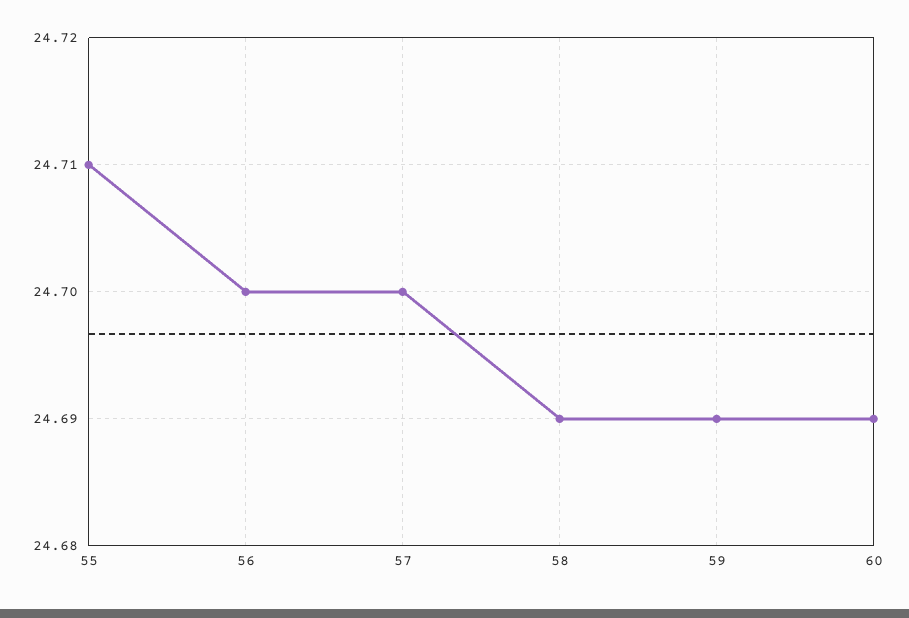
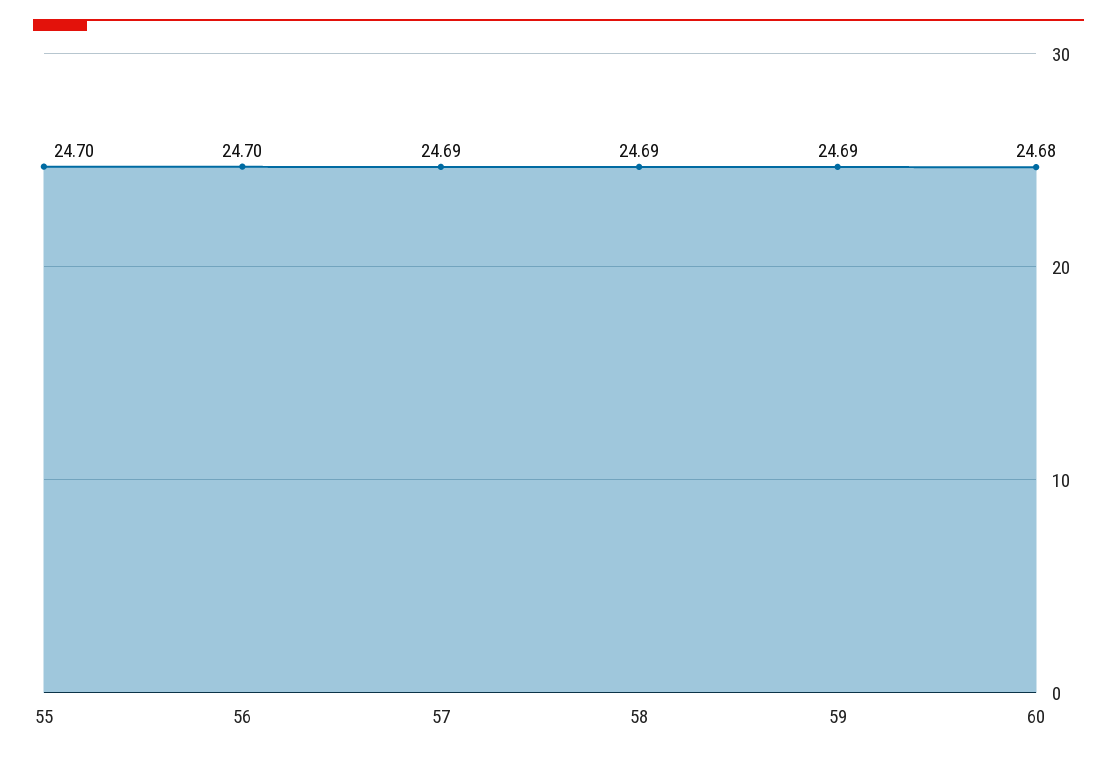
  {
-   "55": 24.71,
+   "55": 24.7,
    "56": 24.7,
-   "57": 24.7,
+   "57": 24.69,
    "58": 24.69,
    "59": 24.69,
-   "60": 24.69
+   "60": 24.68
  }

